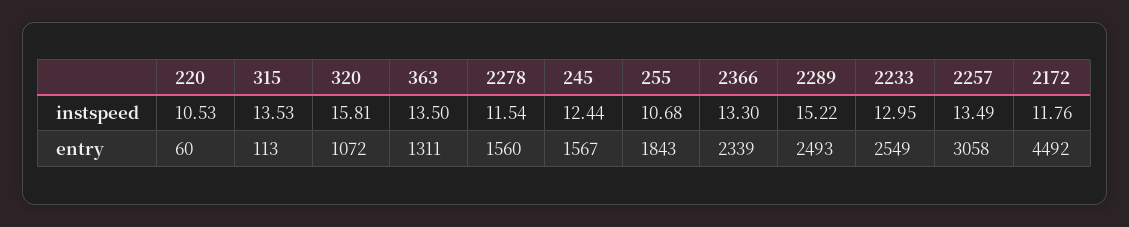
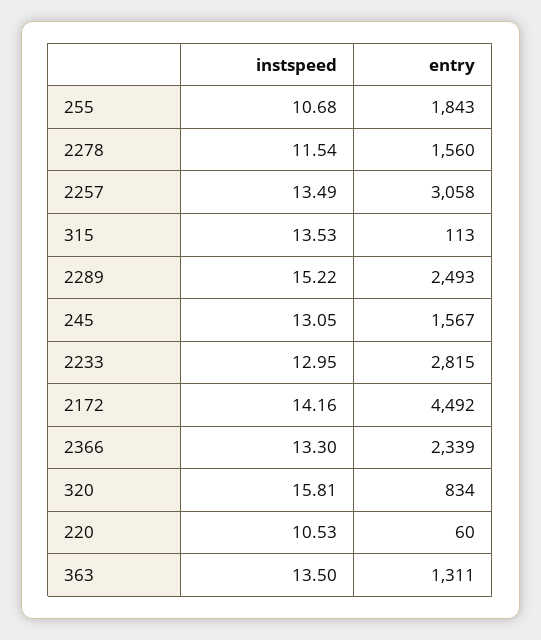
  {
    "220": {
      "instspeed": 10.53,
      "entry": 60
    },
    "315": {
      "instspeed": 13.53,
      "entry": 113
    },
    "320": {
      "instspeed": 15.81,
-     "entry": 1072
+     "entry": 834
    },
    "363": {
      "instspeed": 13.5,
      "entry": 1311
    },
    "2278": {
      "instspeed": 11.54,
      "entry": 1560
    },
    "245": {
-     "instspeed": 12.44,
+     "instspeed": 13.05,
      "entry": 1567
    },
    "255": {
      "instspeed": 10.68,
      "entry": 1843
    },
    "2366": {
      "instspeed": 13.3,
      "entry": 2339
    },
    "2289": {
      "instspeed": 15.22,
      "entry": 2493
    },
    "2233": {
      "instspeed": 12.95,
-     "entry": 2549
+     "entry": 2815
    },
    "2257": {
      "instspeed": 13.49,
      "entry": 3058
    },
    "2172": {
-     "instspeed": 11.76,
+     "instspeed": 14.16,
      "entry": 4492
    }
  }

